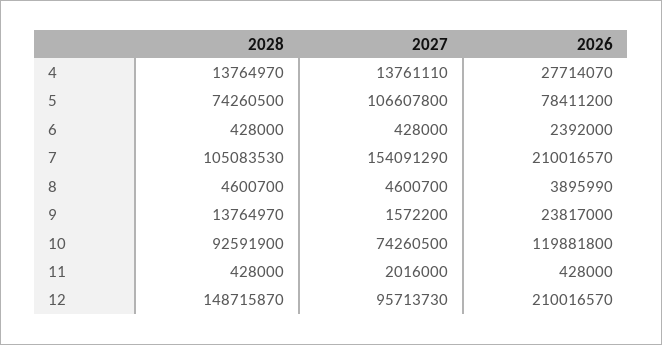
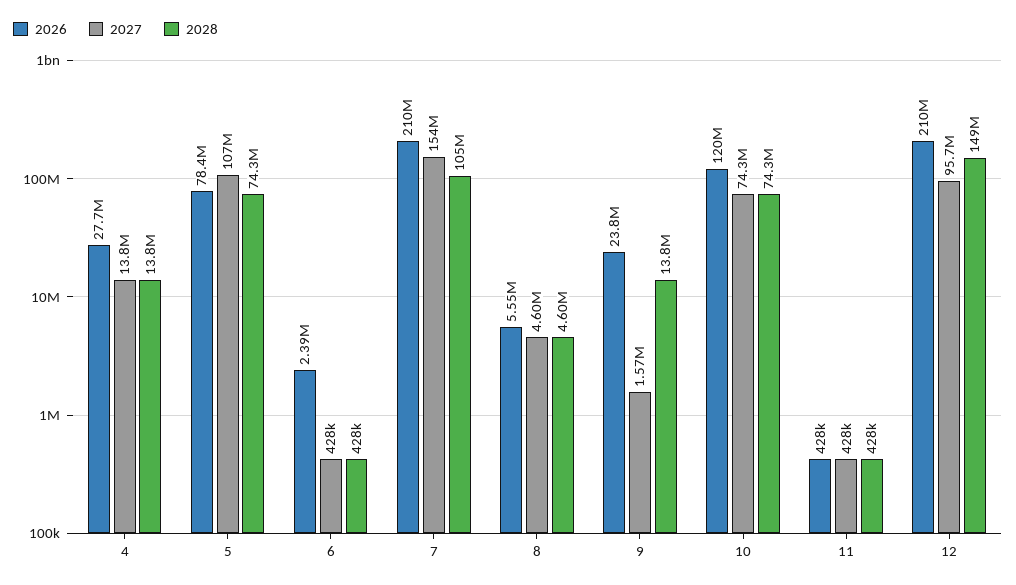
  {
    "2028": {
      "4": 13764970,
      "5": 74260500,
      "6": 428000,
      "7": 105083530,
      "8": 4600700,
      "9": 13764970,
-     "10": 92591900,
+     "10": 74300000,
      "11": 428000,
      "12": 148715870
    },
    "2027": {
      "4": 13761110,
      "5": 106607800,
      "6": 428000,
      "7": 154091290,
      "8": 4600700,
      "9": 1572200,
      "10": 74260500,
-     "11": 2016000,
+     "11": 428000,
      "12": 95713730
    },
    "2026": {
      "4": 27714070,
      "5": 78411200,
      "6": 2392000,
      "7": 210016570,
-     "8": 3895990,
+     "8": 5550000,
      "9": 23817000,
      "10": 119881800,
      "11": 428000,
      "12": 210016570
    }
  }

